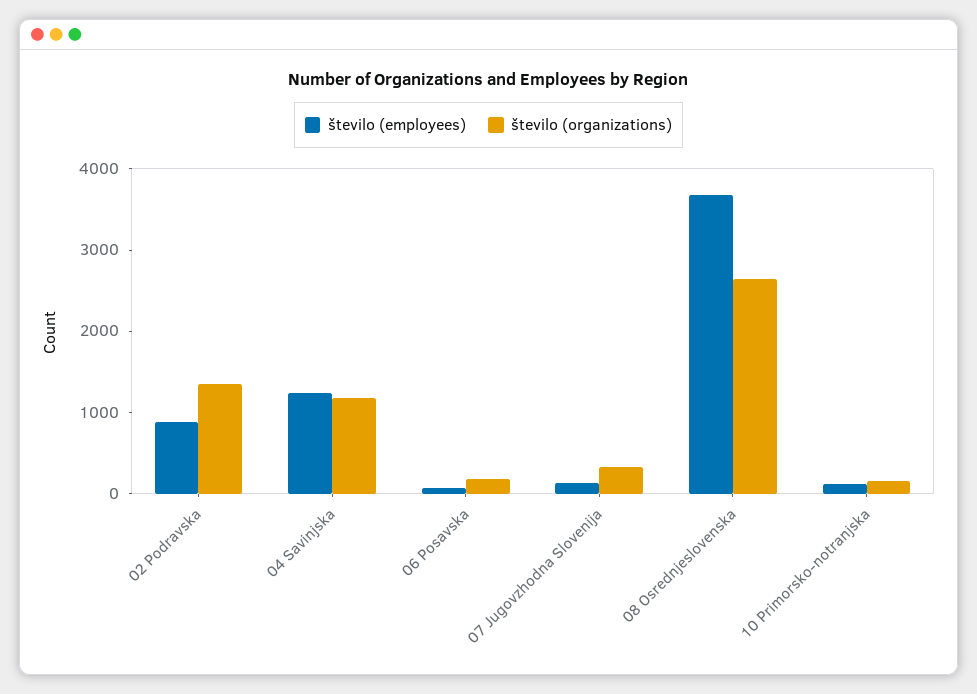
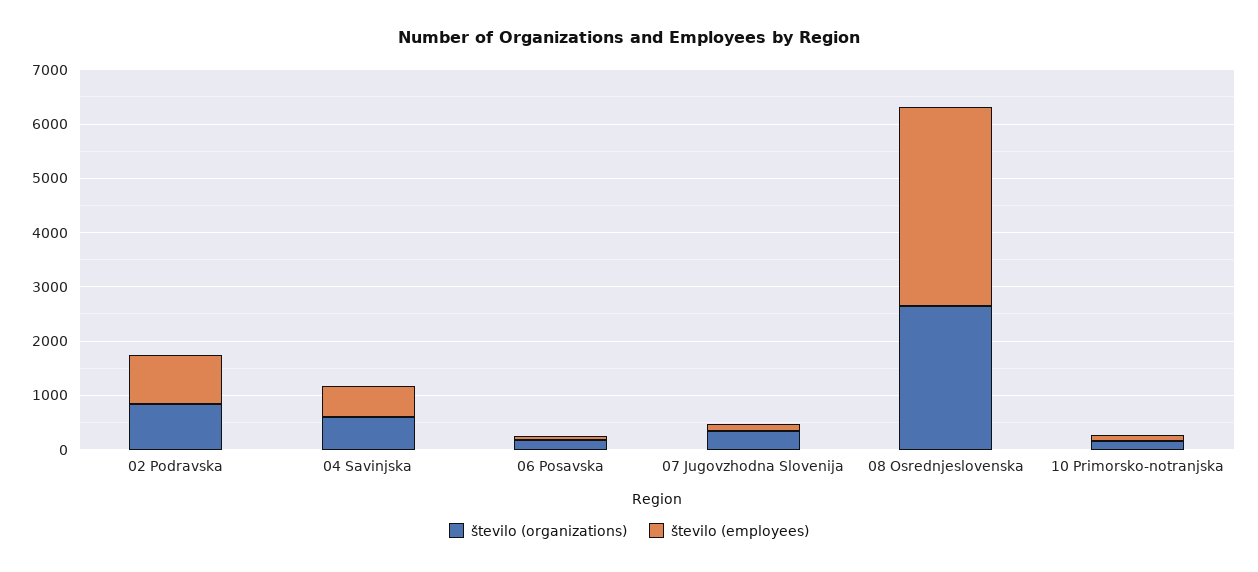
  {
    "število (employees)": {
      "02 Podravska": 800,
-     "04 Savinjska": 1200,
+     "04 Savinjska": 600,
      "06 Posavska": 0,
      "07 Jugovzhodna Slovenija": 200,
      "08 Osrednjeslovenska": 3600,
      "10 Primorsko-notranjska": 200
    },
    "število (organizations)": {
-     "02 Podravska": 1400,
+     "02 Podravska": 800,
-     "04 Savinjska": 1200,
+     "04 Savinjska": 600,
      "06 Posavska": 200,
      "07 Jugovzhodna Slovenija": 400,
      "08 Osrednjeslovenska": 2600,
      "10 Primorsko-notranjska": 200
    }
  }

